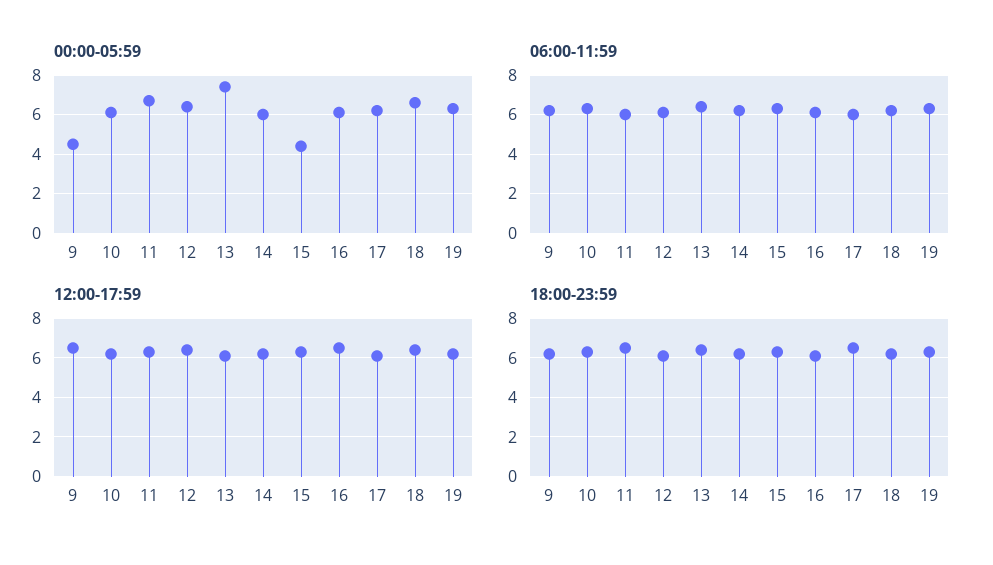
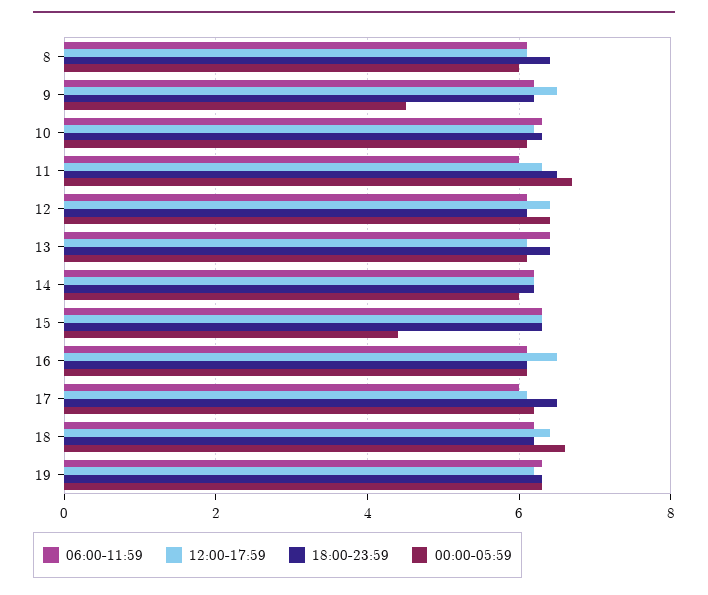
  {
    "00:00-05:59": {
      "9": 4.5,
      "10": 6,
      "11": 6.5,
      "12": 6.5,
-     "13": 7.5,
+     "13": 6,
      "14": 6,
      "15": 4.5,
      "16": 6,
      "17": 6,
      "18": 6.5,
-     "19": 6.5
+     "19": 6.5,
+     "8": 6
    },
    "06:00-11:59": {
      "9": 6,
      "10": 6.5,
      "11": 6,
      "12": 6,
      "13": 6.5,
      "14": 6,
      "15": 6.5,
      "16": 6,
      "17": 6,
      "18": 6,
-     "19": 6.5
+     "19": 6.5,
+     "8": 6
    },
    "12:00-17:59": {
      "9": 6.5,
      "10": 6,
      "11": 6.5,
      "12": 6.5,
      "13": 6,
      "14": 6,
      "15": 6.5,
      "16": 6.5,
      "17": 6,
      "18": 6.5,
-     "19": 6
+     "19": 6,
+     "8": 6
    },
    "18:00-23:59": {
      "9": 6,
      "10": 6.5,
      "11": 6.5,
      "12": 6,
      "13": 6.5,
      "14": 6,
      "15": 6.5,
      "16": 6,
      "17": 6.5,
      "18": 6,
-     "19": 6.5
+     "19": 6.5,
+     "8": 6.5
    }
  }

